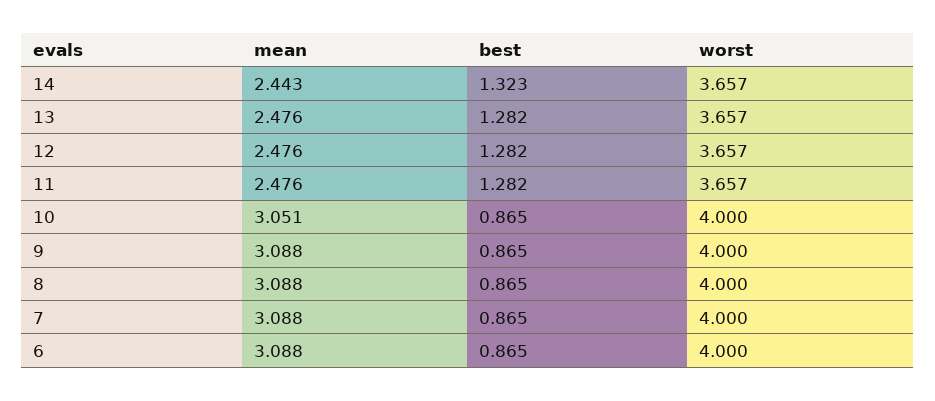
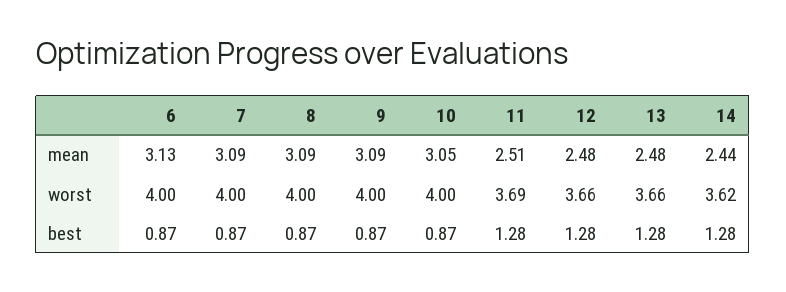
  {
    "mean": {
      "14": 2.443,
      "13": 2.476,
      "12": 2.476,
-     "11": 2.476,
+     "11": 2.51,
      "10": 3.051,
      "9": 3.088,
      "8": 3.088,
      "7": 3.088,
-     "6": 3.088
+     "6": 3.13
    },
    "best": {
-     "14": 1.323,
+     "14": 1.28,
      "13": 1.282,
      "12": 1.282,
      "11": 1.282,
      "10": 0.865,
      "9": 0.865,
      "8": 0.865,
      "7": 0.865,
      "6": 0.865
    },
    "worst": {
-     "14": 3.657,
+     "14": 3.62,
      "13": 3.657,
      "12": 3.657,
-     "11": 3.657,
+     "11": 3.69,
      "10": 4,
      "9": 4,
      "8": 4,
      "7": 4,
      "6": 4
    }
  }

